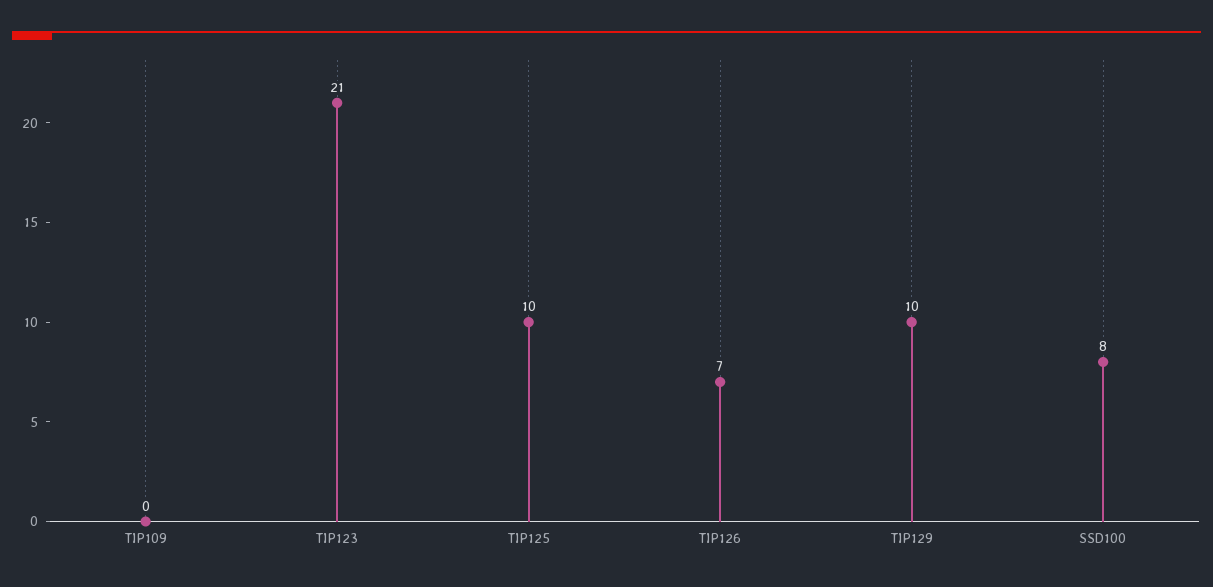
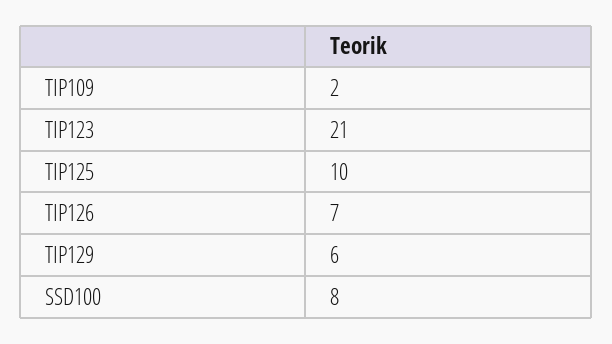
  {
-   "TIP109": 0,
+   "TIP109": 2,
    "TIP123": 21,
    "TIP125": 10,
    "TIP126": 7,
-   "TIP129": 10,
+   "TIP129": 6,
    "SSD100": 8
  }

